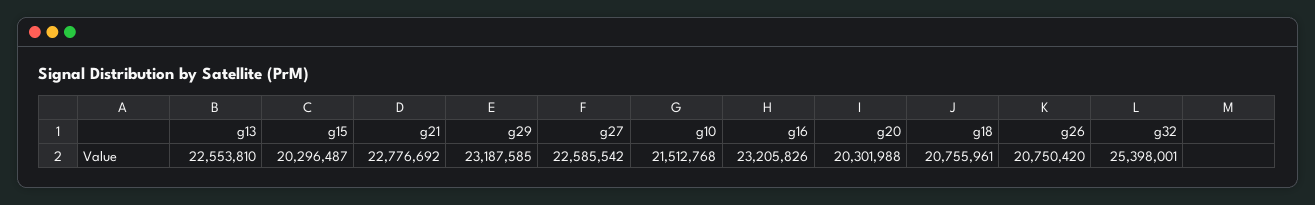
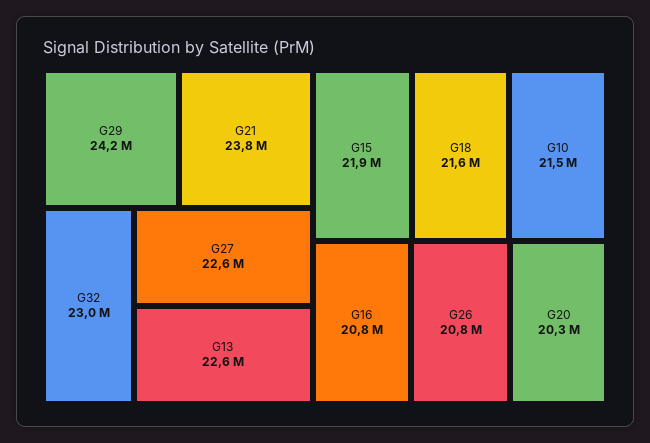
  {
    "g13": 22553810,
-   "g15": 20296487,
+   "g15": 21900000,
-   "g21": 22776692,
+   "g21": 23800000,
-   "g29": 23187585,
+   "g29": 24200000,
    "g27": 22585542,
    "g10": 21512768,
-   "g16": 23205826,
+   "g16": 20800000,
    "g20": 20301988,
-   "g18": 20755961,
+   "g18": 21600000,
    "g26": 20750420,
-   "g32": 25398001
+   "g32": 23000000
  }

